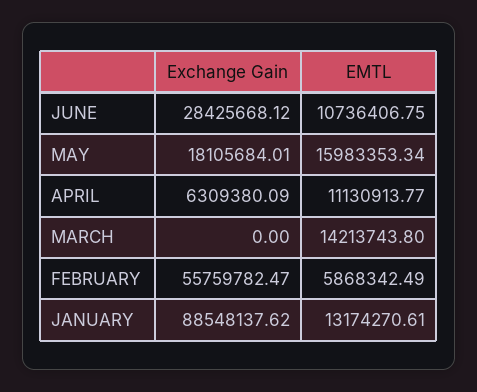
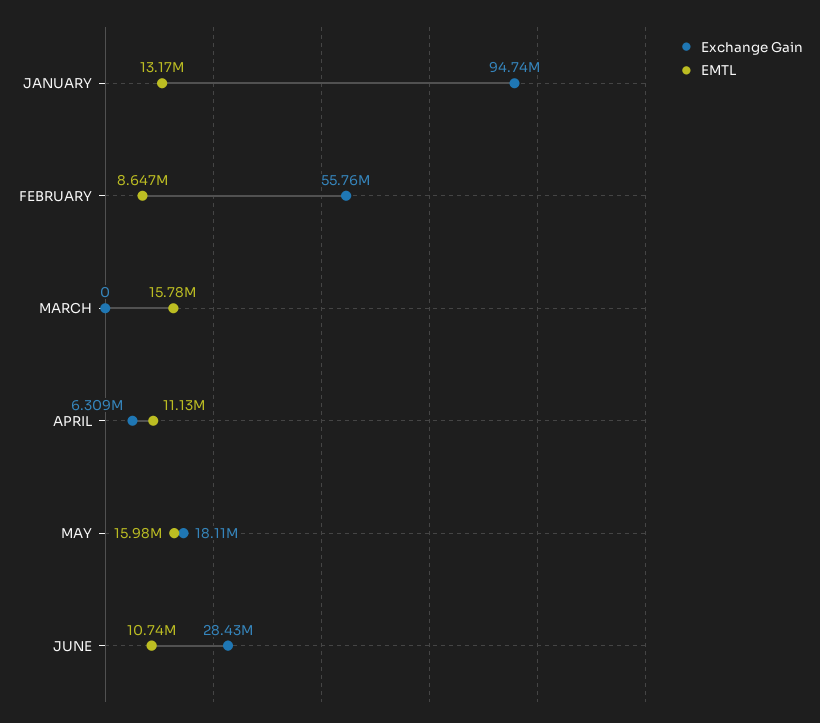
  {
    "Exchange Gain": {
      "JUNE": 28425668.12,
      "MAY": 18105684.01,
      "APRIL": 6309380.09,
      "MARCH": 0,
      "FEBRUARY": 55759782.47,
-     "JANUARY": 88548137.62
+     "JANUARY": 94740000
    },
    "EMTL": {
      "JUNE": 10736406.75,
      "MAY": 15983353.34,
      "APRIL": 11130913.77,
-     "MARCH": 14213743.8,
+     "MARCH": 15780000,
-     "FEBRUARY": 5868342.49,
+     "FEBRUARY": 8647000,
      "JANUARY": 13174270.61
    }
  }

